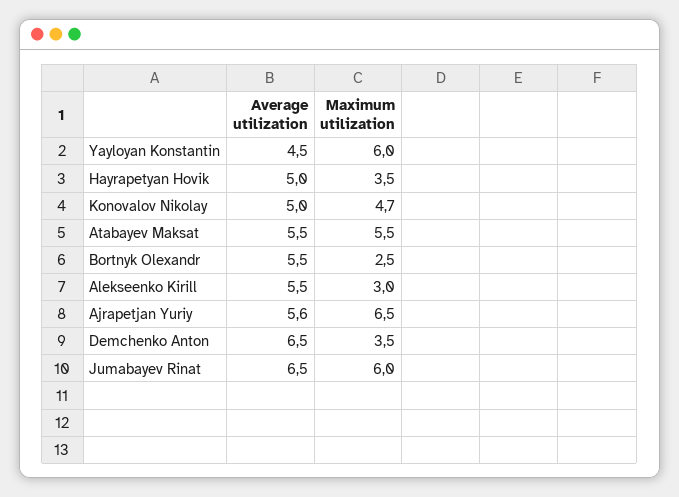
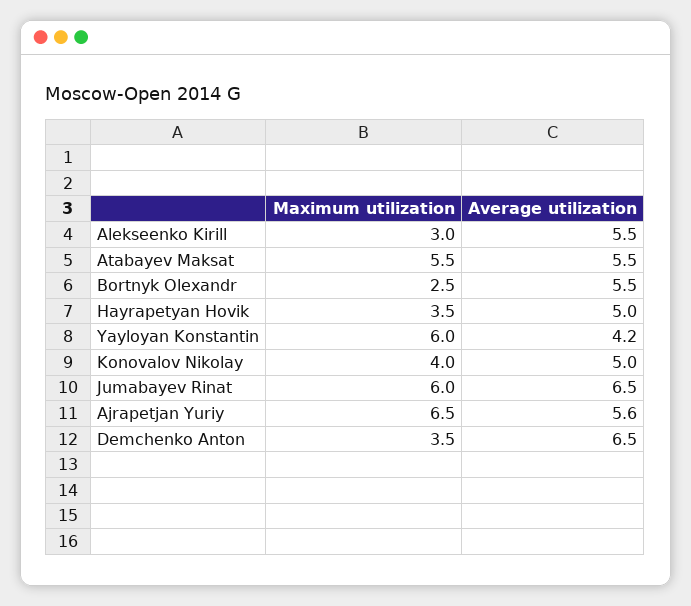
  {
    "Average utilization": {
-     "Yayloyan Konstantin": 4.5,
+     "Yayloyan Konstantin": 4.2,
      "Hayrapetyan Hovik": 5,
      "Konovalov Nikolay": 5,
      "Atabayev Maksat": 5.5,
      "Bortnyk Olexandr": 5.5,
      "Alekseenko Kirill": 5.5,
      "Ajrapetjan Yuriy": 5.6,
      "Demchenko Anton": 6.5,
      "Jumabayev Rinat": 6.5
    },
    "Maximum utilization": {
      "Yayloyan Konstantin": 6,
      "Hayrapetyan Hovik": 3.5,
-     "Konovalov Nikolay": 4.7,
+     "Konovalov Nikolay": 4,
      "Atabayev Maksat": 5.5,
      "Bortnyk Olexandr": 2.5,
      "Alekseenko Kirill": 3,
      "Ajrapetjan Yuriy": 6.5,
      "Demchenko Anton": 3.5,
      "Jumabayev Rinat": 6
    }
  }

